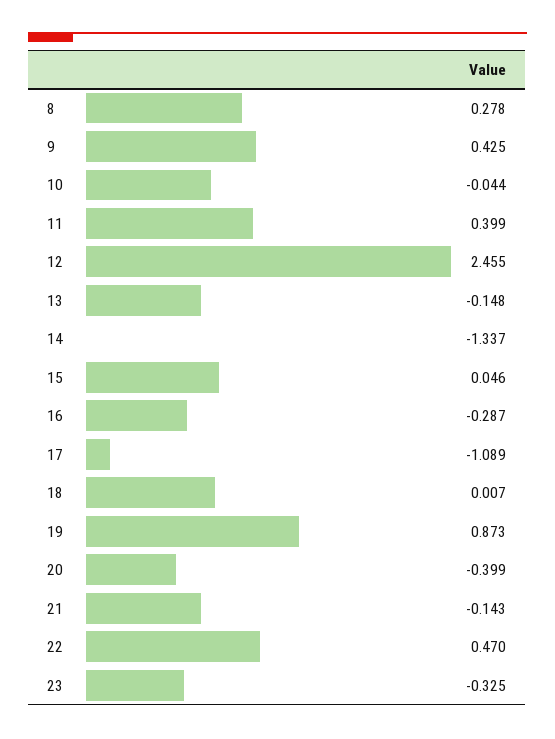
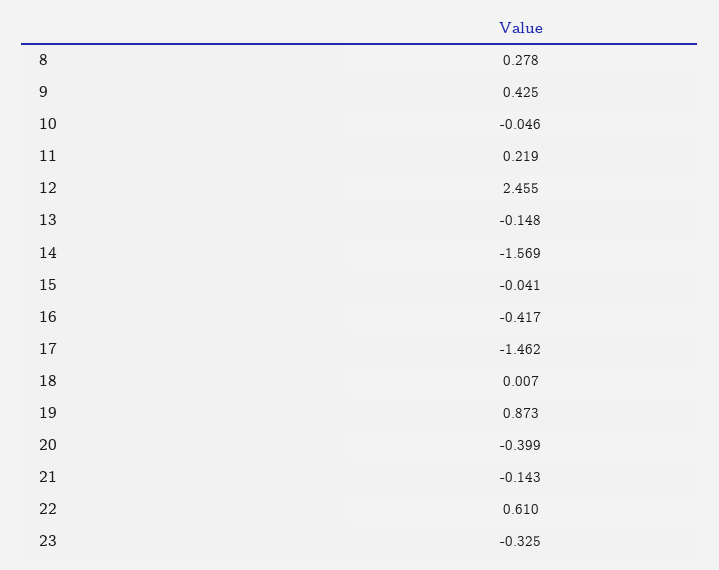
  {
    "8": 0.278,
    "9": 0.425,
-   "10": -0.044,
+   "10": -0.046,
-   "11": 0.399,
+   "11": 0.219,
    "12": 2.455,
    "13": -0.148,
-   "14": -1.337,
+   "14": -1.569,
-   "15": 0.046,
+   "15": -0.041,
-   "16": -0.287,
+   "16": -0.417,
-   "17": -1.089,
+   "17": -1.462,
    "18": 0.007,
    "19": 0.873,
    "20": -0.399,
    "21": -0.143,
-   "22": 0.47,
+   "22": 0.61,
    "23": -0.325
  }

